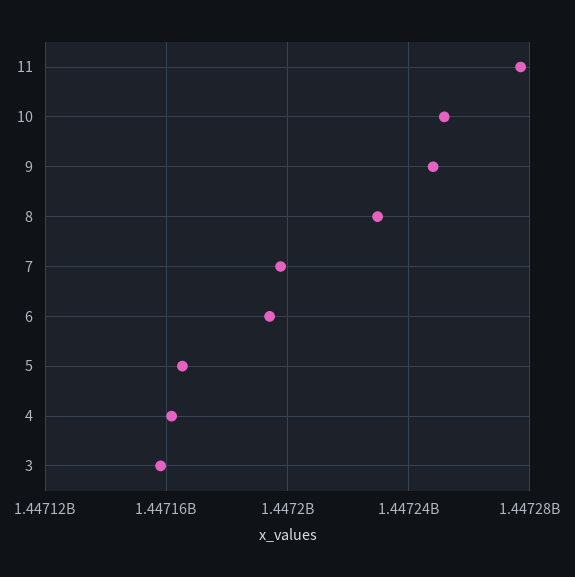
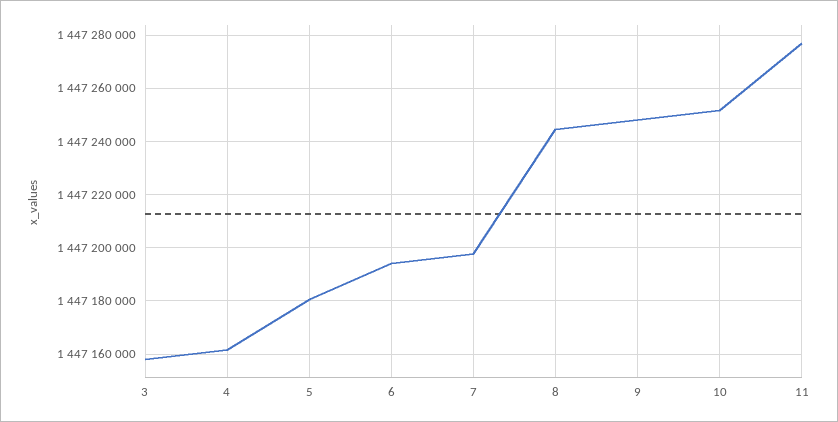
  {
    "11": 1447277500,
    "10": 1447252500,
    "9": 1447247500,
-   "8": 1447230000,
+   "8": 1447245000,
    "7": 1447197500,
    "6": 1447195000,
-   "5": 1447165000,
+   "5": 1447180000,
    "4": 1447162500,
    "3": 1447157500
  }

